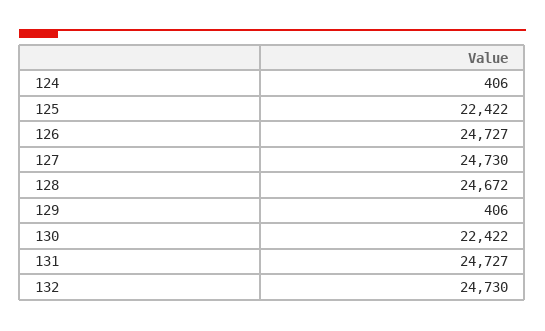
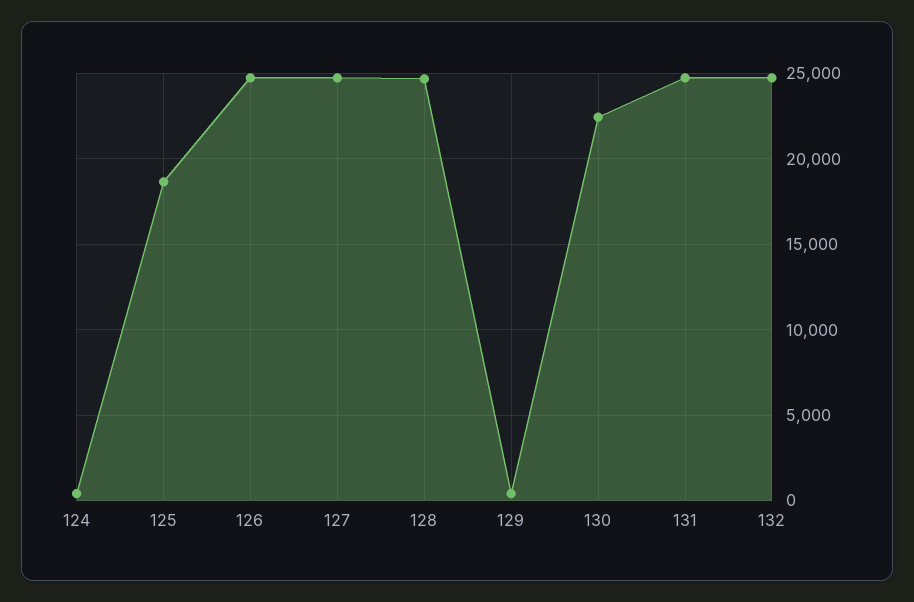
  {
    "124": 406,
-   "125": 22422,
+   "125": 18500,
    "126": 24727,
    "127": 24730,
    "128": 24672,
    "129": 406,
    "130": 22422,
    "131": 24727,
    "132": 24730
  }

